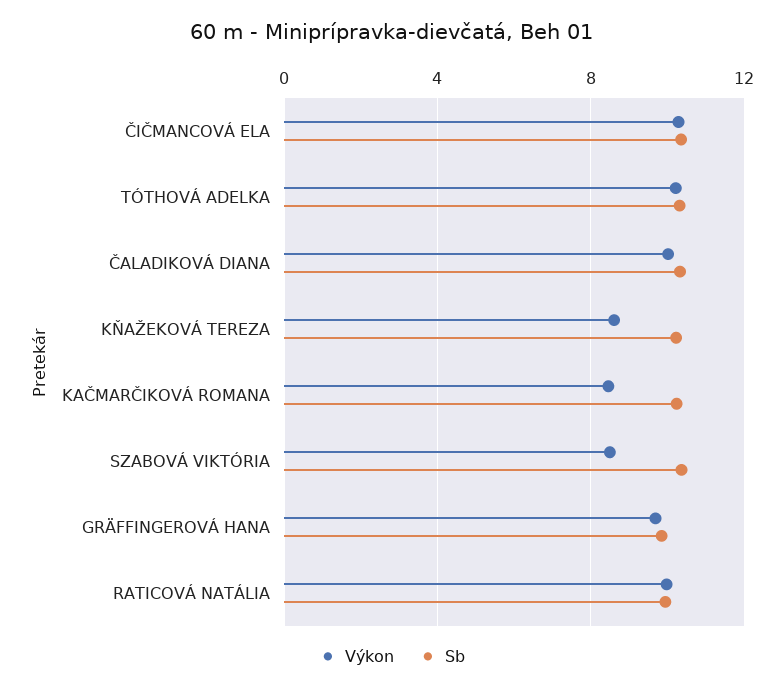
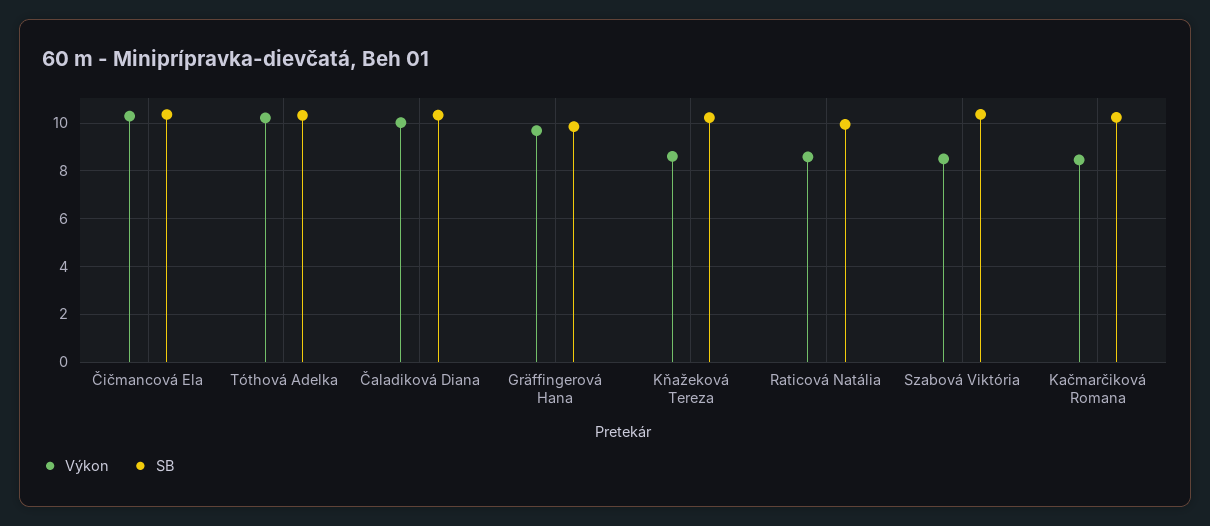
  {
    "Výkon": {
      "ČIČMANCOVÁ ELA": 10.5,
      "TÓTHOVÁ ADELKA": 10,
      "ČALADIKOVÁ DIANA": 10,
      "KŇAŽEKOVÁ TEREZA": 8.5,
      "KAČMARČIKOVÁ ROMANA": 8.5,
      "SZABOVÁ VIKTÓRIA": 8.5,
      "GRÄFFINGEROVÁ HANA": 9.5,
-     "RATICOVÁ NATÁLIA": 10
+     "RATICOVÁ NATÁLIA": 8.5
    },
    "Sb": {
      "ČIČMANCOVÁ ELA": 10.5,
      "TÓTHOVÁ ADELKA": 10.5,
      "ČALADIKOVÁ DIANA": 10.5,
      "KŇAŽEKOVÁ TEREZA": 10,
      "KAČMARČIKOVÁ ROMANA": 10,
      "SZABOVÁ VIKTÓRIA": 10.5,
      "GRÄFFINGEROVÁ HANA": 10,
      "RATICOVÁ NATÁLIA": 10
    }
  }

